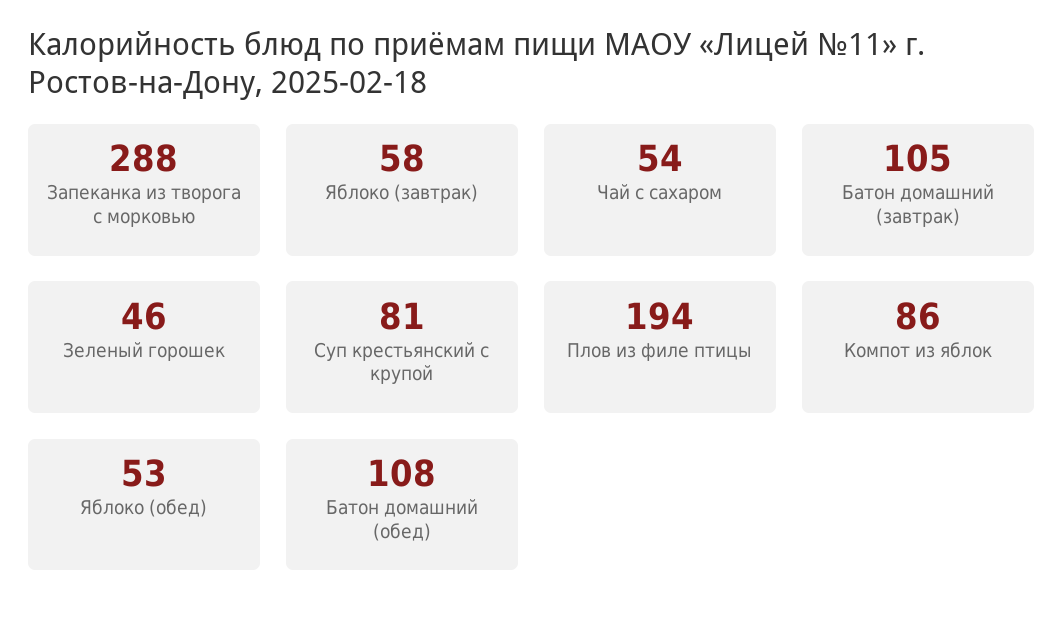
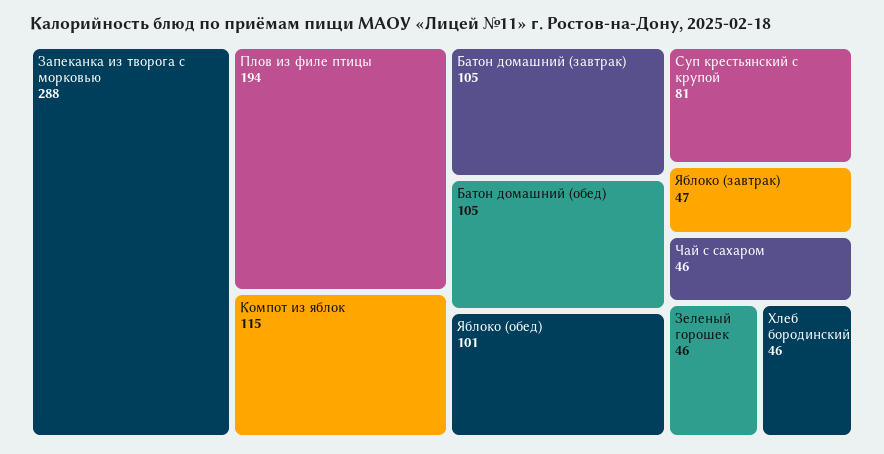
  {
    "Запеканка из творога с морковью": 288,
-   "Яблоко (завтрак)": 58,
+   "Яблоко (завтрак)": 47,
-   "Чай с сахаром": 54,
+   "Чай с сахаром": 46,
    "Батон домашний (завтрак)": 105,
    "Зеленый горошек": 46,
    "Суп крестьянский с крупой": 81,
    "Плов из филе птицы": 194,
-   "Компот из яблок": 86,
+   "Компот из яблок": 115,
-   "Яблоко (обед)": 53,
+   "Яблоко (обед)": 101,
-   "Батон домашний (обед)": 108
+   "Батон домашний (обед)": 105,
+   "Хлеб бородинский": 46
  }

